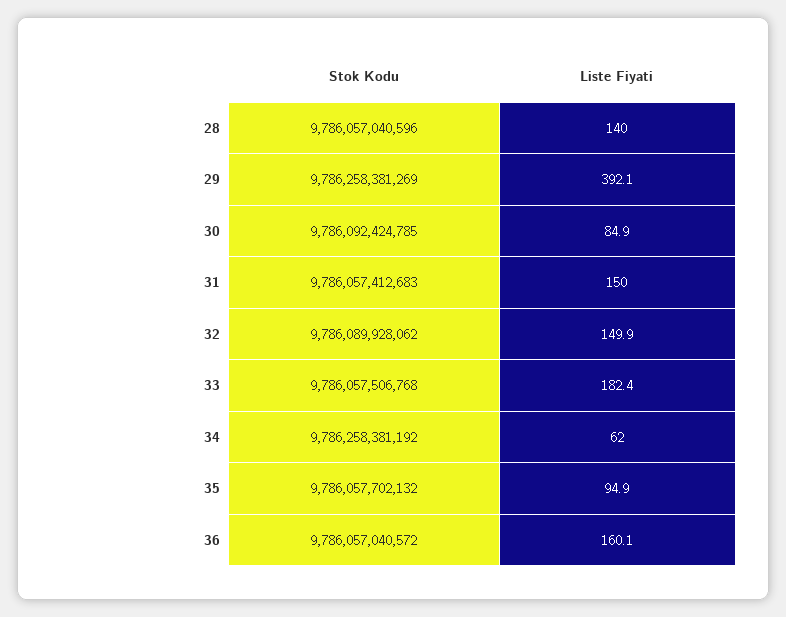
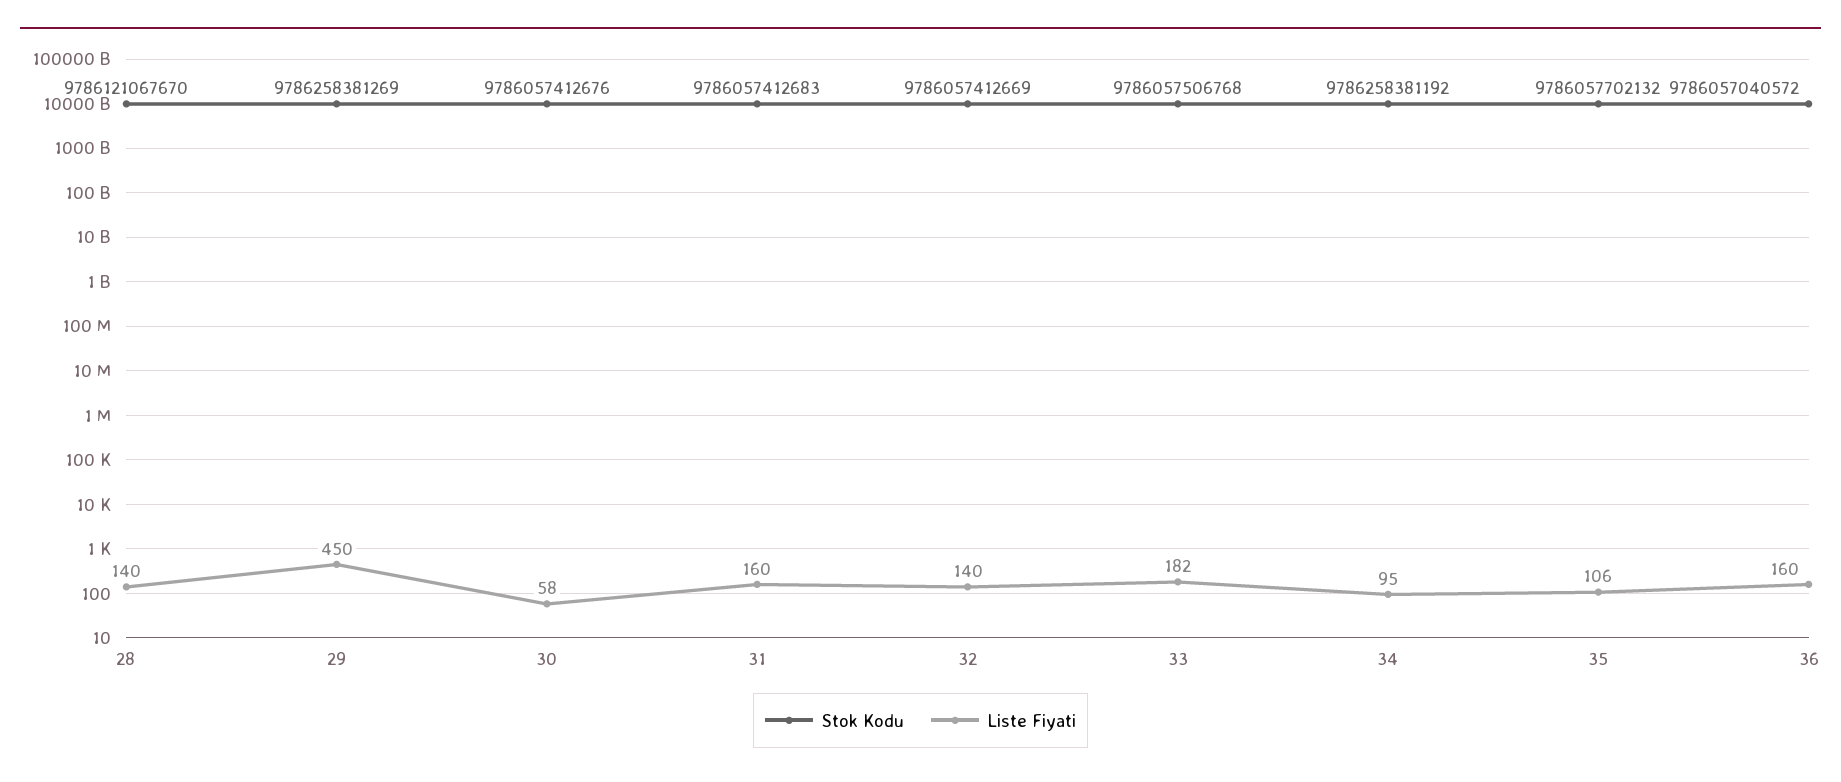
  {
    "Stok Kodu": {
-     "28": 9786057040596,
+     "28": 9786121067670,
      "29": 9786258381269,
-     "30": 9786092424785,
+     "30": 9786057412676,
      "31": 9786057412683,
-     "32": 9786089928062,
+     "32": 9786057412669,
      "33": 9786057506768,
      "34": 9786258381192,
      "35": 9786057702132,
      "36": 9786057040572
    },
    "Liste Fiyati": {
      "28": 140,
-     "29": 392.1,
+     "29": 450,
-     "30": 84.9,
+     "30": 58,
-     "31": 150,
+     "31": 160,
-     "32": 149.9,
+     "32": 140,
      "33": 182.4,
-     "34": 62,
+     "34": 95,
-     "35": 94.9,
+     "35": 106,
      "36": 160.1
    }
  }

